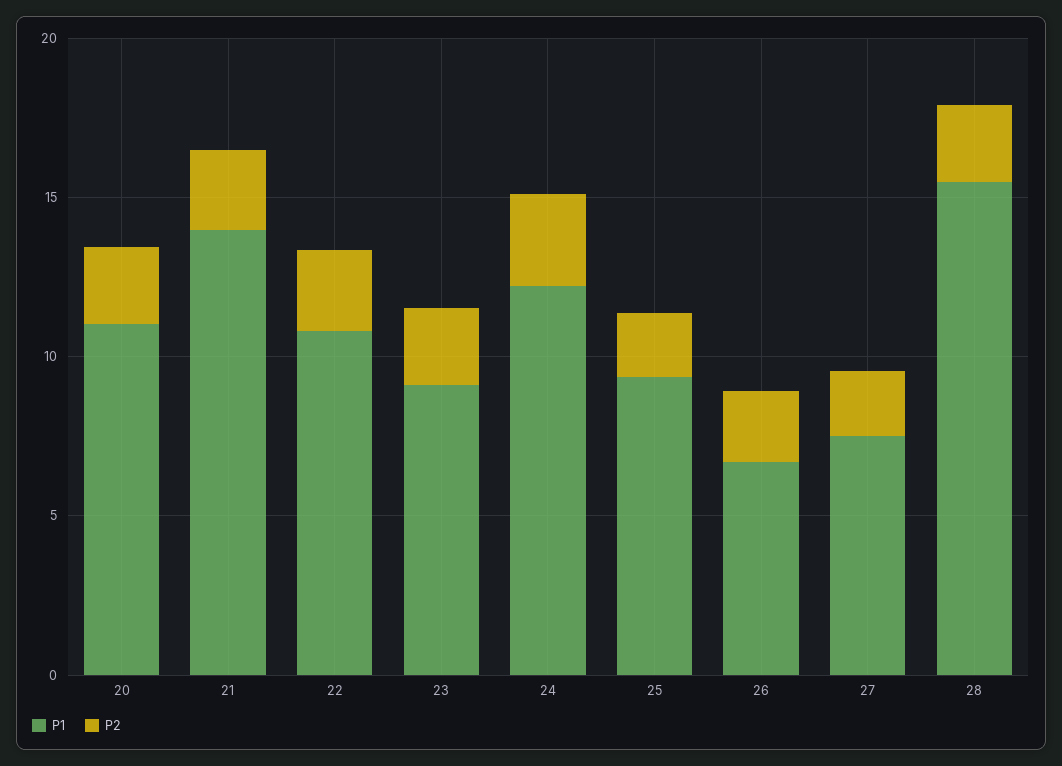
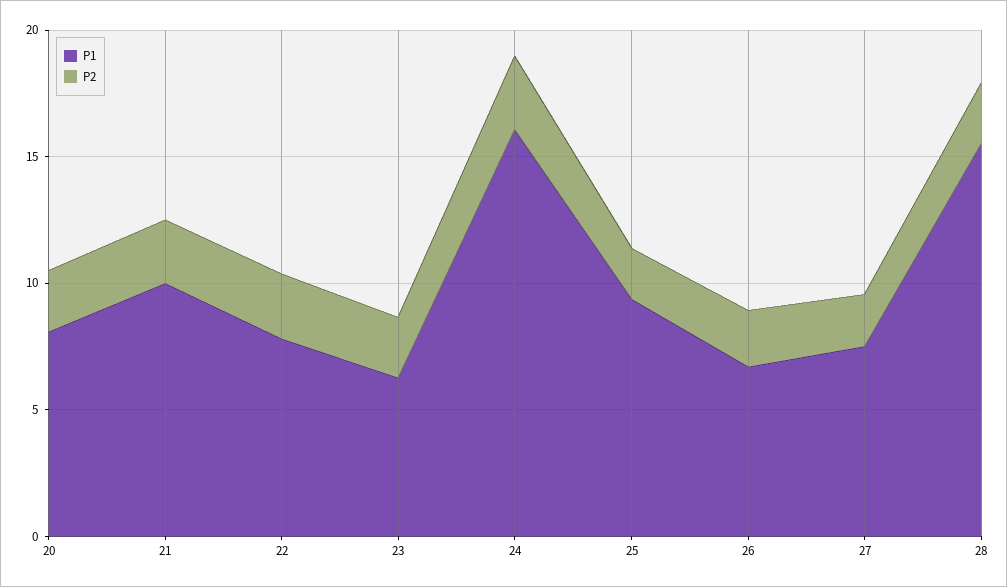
  {
    "P1": {
-     "20": 11,
+     "20": 8,
-     "21": 14,
+     "21": 10,
-     "22": 11,
+     "22": 8,
-     "23": 9,
+     "23": 6,
-     "24": 12,
+     "24": 16,
      "25": 9,
      "26": 7,
      "27": 8,
      "28": 16
    },
    "P2": {
      "20": 2,
      "21": 3,
      "22": 3,
      "23": 2,
      "24": 3,
      "25": 2,
      "26": 2,
      "27": 2,
      "28": 2
    }
  }

